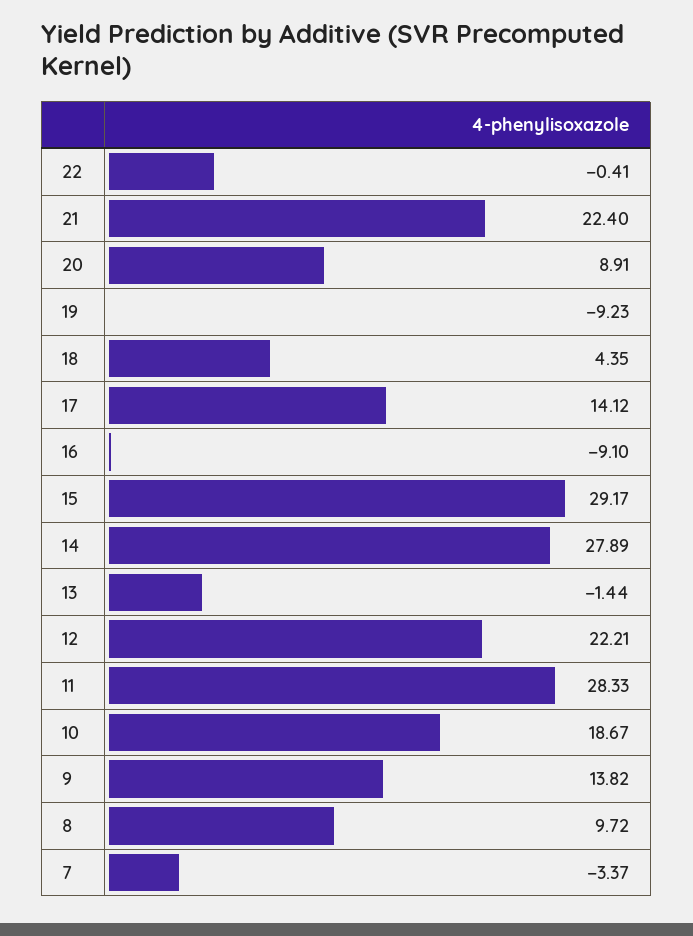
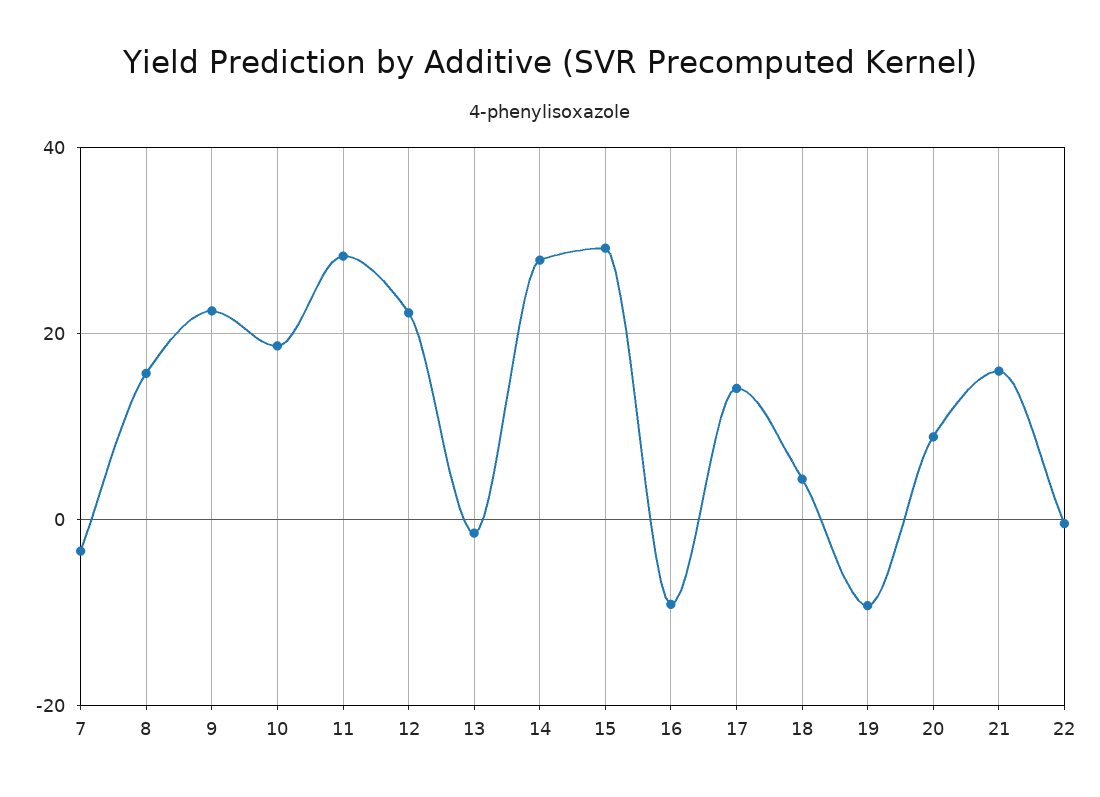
  {
    "22": -0.41,
-   "21": 22.4,
+   "21": 16,
    "20": 8.91,
    "19": -9.23,
    "18": 4.35,
    "17": 14.12,
    "16": -9.1,
    "15": 29.17,
    "14": 27.89,
    "13": -1.44,
    "12": 22.21,
    "11": 28.33,
    "10": 18.67,
-   "9": 13.82,
+   "9": 22,
-   "8": 9.72,
+   "8": 16,
    "7": -3.37
  }

